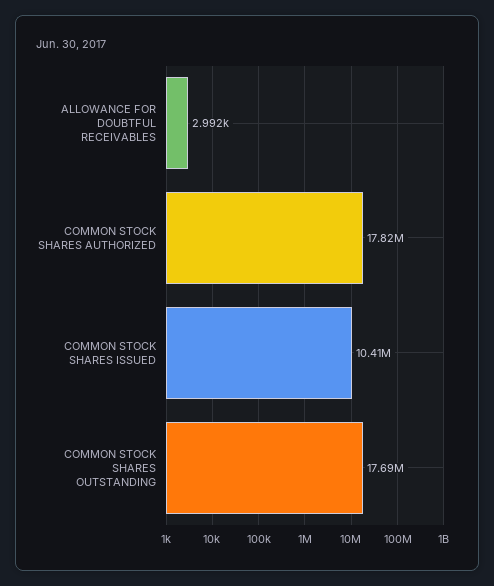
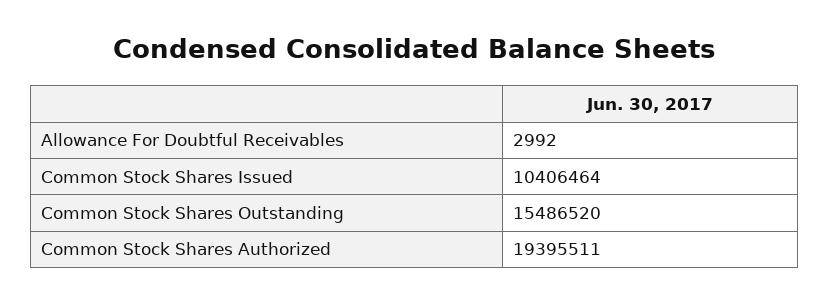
  {
    "ALLOWANCE FOR DOUBTFUL RECEIVABLES": 2992,
-   "COMMON STOCK SHARES AUTHORIZED": 17820000,
+   "COMMON STOCK SHARES AUTHORIZED": 19395511,
    "COMMON STOCK SHARES ISSUED": 10406464,
-   "COMMON STOCK SHARES OUTSTANDING": 17690000
+   "COMMON STOCK SHARES OUTSTANDING": 15486520
  }

